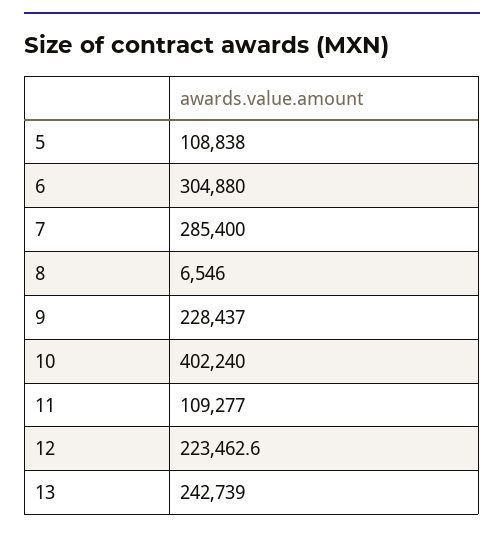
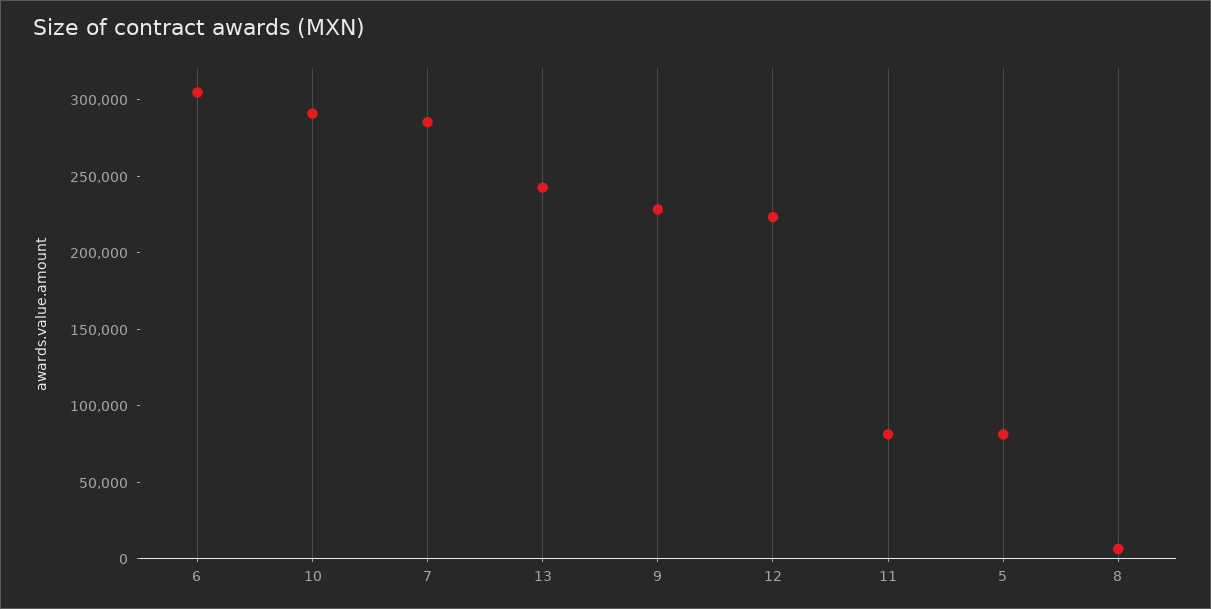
  {
-   "5": 108838,
+   "5": 80000,
    "6": 304880,
    "7": 285400,
    "8": 6546,
    "9": 228437,
-   "10": 402240,
+   "10": 290000,
-   "11": 109277,
+   "11": 80000,
    "12": 223462.6,
    "13": 242739
  }

